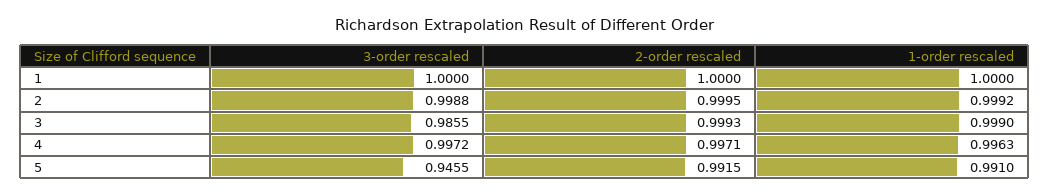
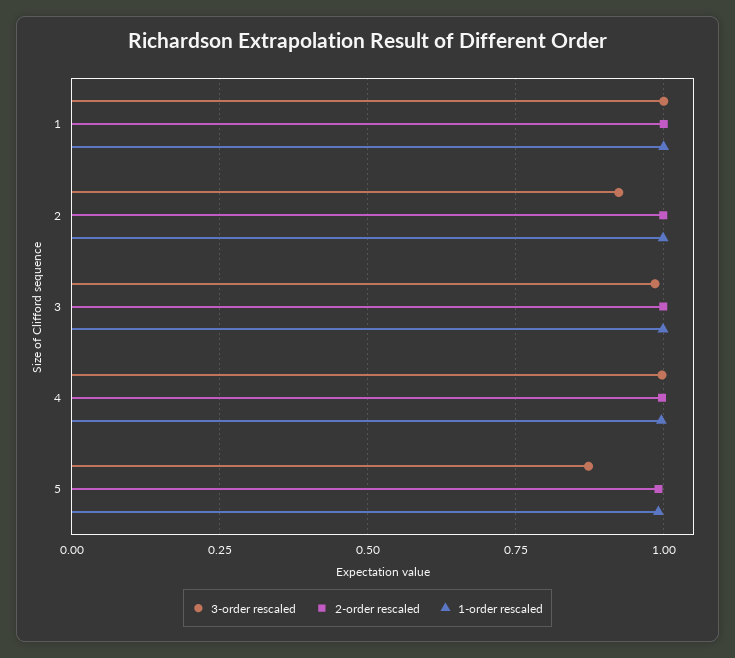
  {
    "3-order rescaled": {
      "1": 1,
-     "2": 0.9988,
+     "2": 0.925,
      "3": 0.9855,
      "4": 0.9972,
-     "5": 0.9455
+     "5": 0.875
    },
    "2-order rescaled": {
      "1": 1,
      "2": 0.9995,
      "3": 0.9993,
      "4": 0.9971,
      "5": 0.9915
    },
    "1-order rescaled": {
      "1": 1,
      "2": 0.9992,
      "3": 0.999,
      "4": 0.9963,
      "5": 0.991
    }
  }

